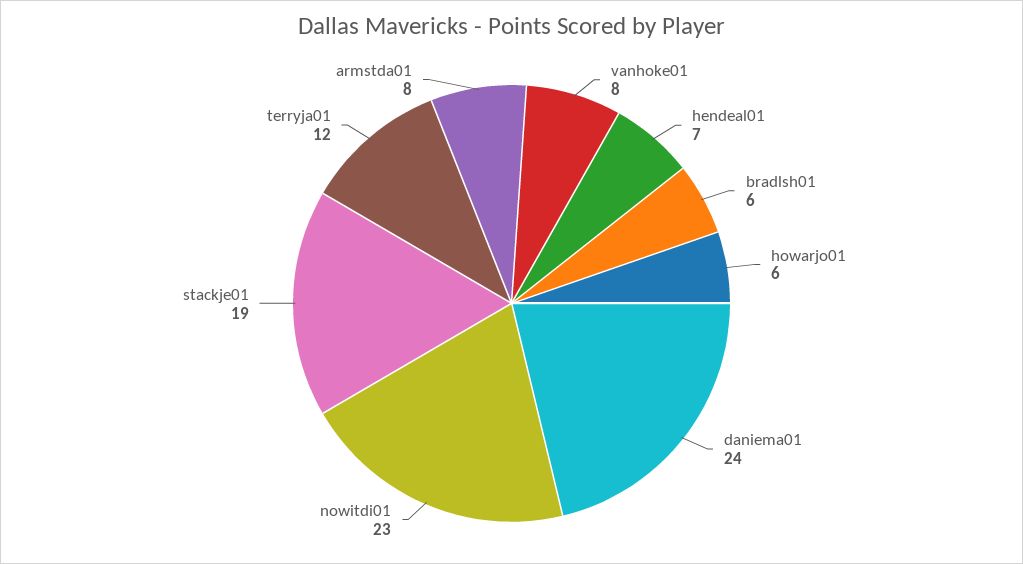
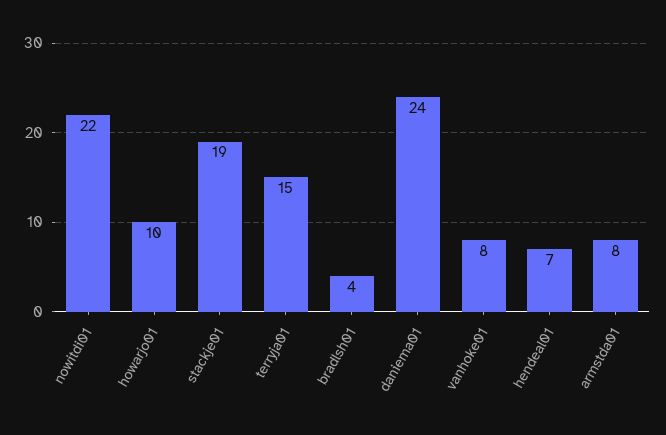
  {
    "vanhoke01": 8,
    "hendeal01": 7,
-   "bradlsh01": 6,
+   "bradlsh01": 4,
-   "howarjo01": 6,
+   "howarjo01": 10,
    "daniema01": 24,
-   "nowitdi01": 23,
+   "nowitdi01": 22,
    "stackje01": 19,
-   "terryja01": 12,
+   "terryja01": 15,
    "armstda01": 8
  }

